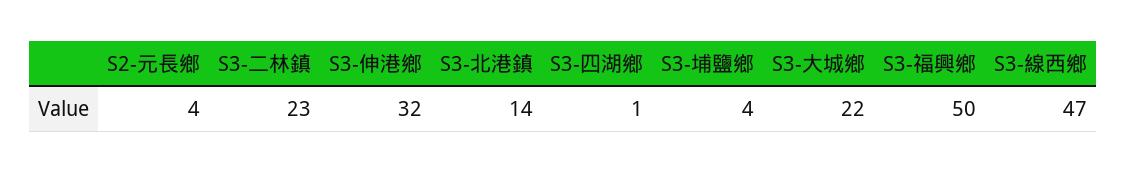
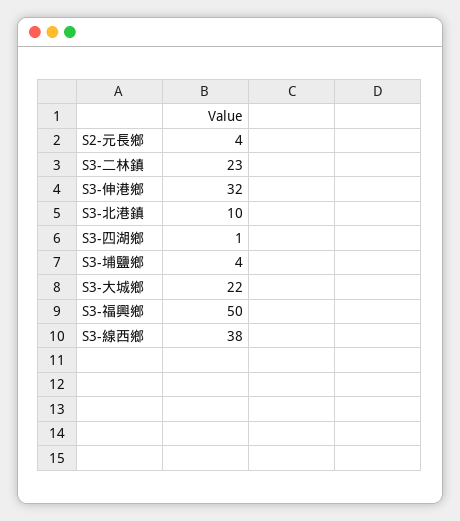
  {
    "S2-元長鄉": 4,
    "S3-二林鎮": 23,
    "S3-伸港鄉": 32,
-   "S3-北港鎮": 14,
+   "S3-北港鎮": 10,
    "S3-四湖鄉": 1,
    "S3-埔鹽鄉": 4,
    "S3-大城鄉": 22,
    "S3-福興鄉": 50,
-   "S3-線西鄉": 47
+   "S3-線西鄉": 38
  }

